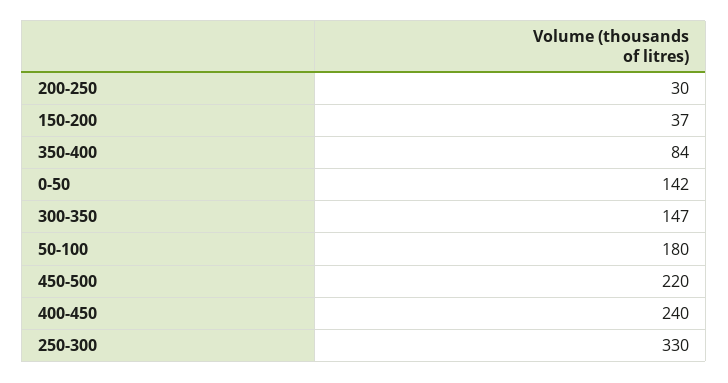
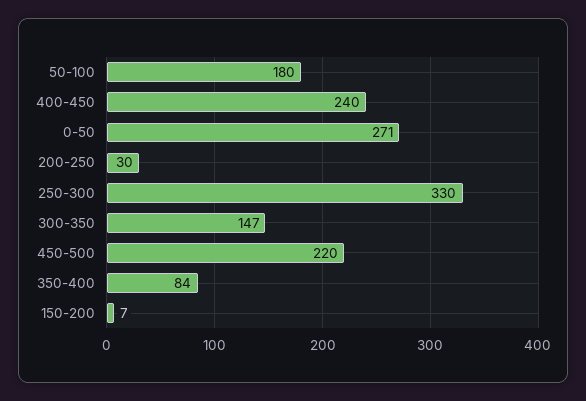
  {
    "200-250": 30,
-   "150-200": 37,
+   "150-200": 7,
    "350-400": 84,
-   "0-50": 142,
+   "0-50": 271,
    "300-350": 147,
    "50-100": 180,
    "450-500": 220,
    "400-450": 240,
    "250-300": 330
  }

